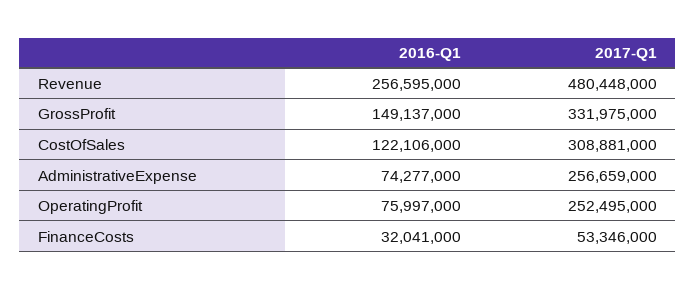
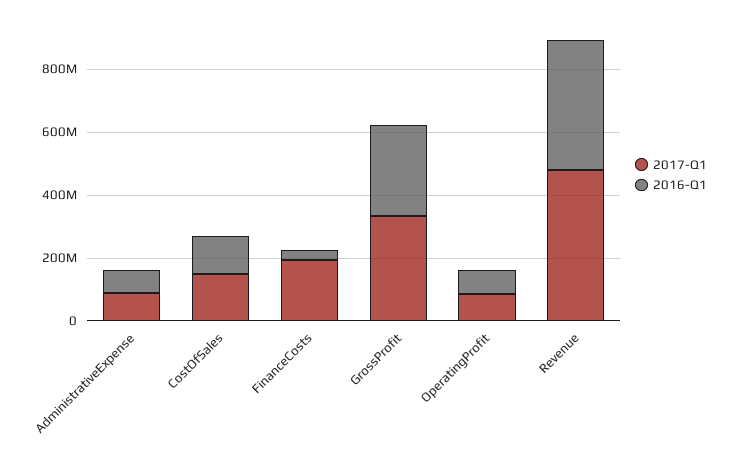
  {
    "2016-Q1": {
-     "Revenue": 256595000,
+     "Revenue": 400000000,
-     "GrossProfit": 149137000,
+     "GrossProfit": 300000000,
      "CostOfSales": 122106000,
      "AdministrativeExpense": 74277000,
      "OperatingProfit": 75997000,
      "FinanceCosts": 32041000
    },
    "2017-Q1": {
      "Revenue": 480448000,
      "GrossProfit": 331975000,
-     "CostOfSales": 308881000,
+     "CostOfSales": 150000000,
-     "AdministrativeExpense": 256659000,
+     "AdministrativeExpense": 100000000,
-     "OperatingProfit": 252495000,
+     "OperatingProfit": 100000000,
-     "FinanceCosts": 53346000
+     "FinanceCosts": 200000000
    }
  }

